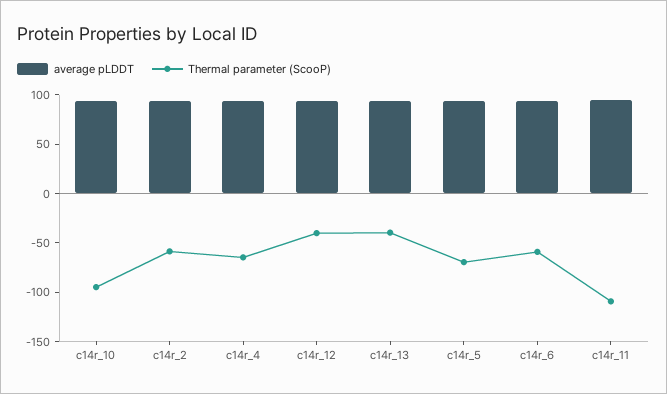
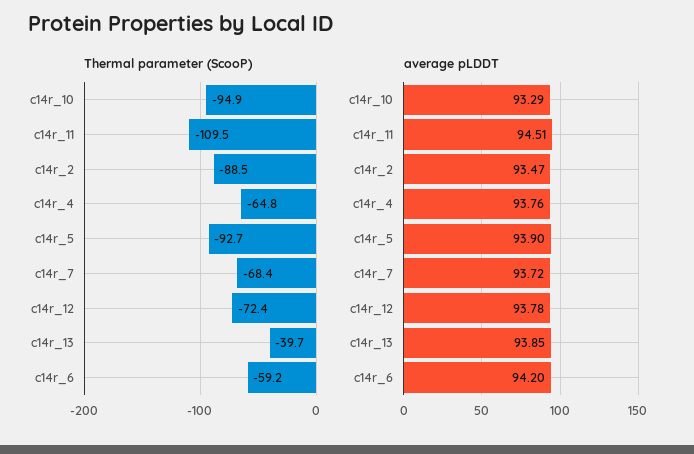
  {
    "average pLDDT": {
      "c14r_10": 93.29,
      "c14r_2": 93.47,
      "c14r_4": 93.76,
      "c14r_12": 93.78,
      "c14r_13": 93.85,
      "c14r_5": 93.9,
      "c14r_6": 94.2,
-     "c14r_11": 94.51
+     "c14r_11": 94.51,
+     "c14r_7": 93.72
    },
    "Thermal parameter (ScooP)": {
      "c14r_10": -94.9,
-     "c14r_2": -60,
+     "c14r_2": -88.5,
      "c14r_4": -64.8,
-     "c14r_12": -40,
+     "c14r_12": -72.4,
      "c14r_13": -39.7,
-     "c14r_5": -70,
+     "c14r_5": -92.7,
      "c14r_6": -59.2,
-     "c14r_11": -109.5
+     "c14r_11": -109.5,
+     "c14r_7": -68.4
    }
  }

